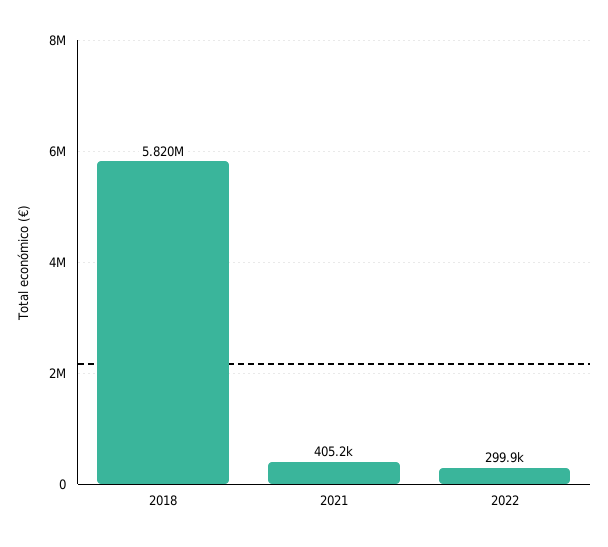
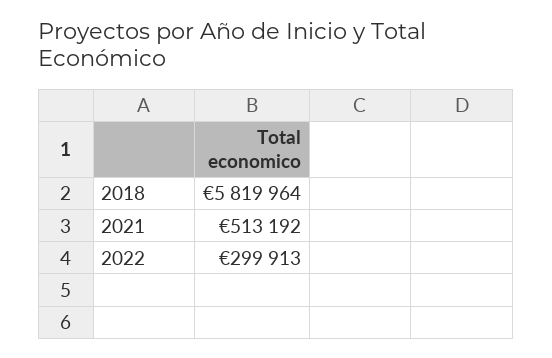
  {
    "2018": 5819964,
-   "2021": 405200,
+   "2021": 513192,
    "2022": 299913
  }

